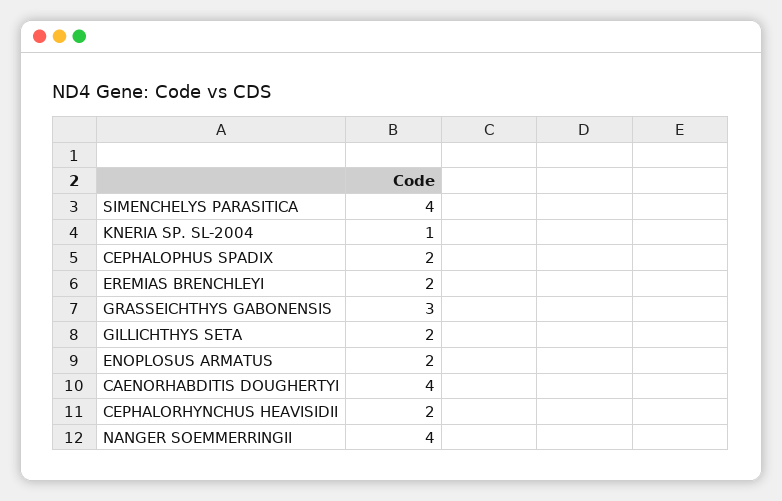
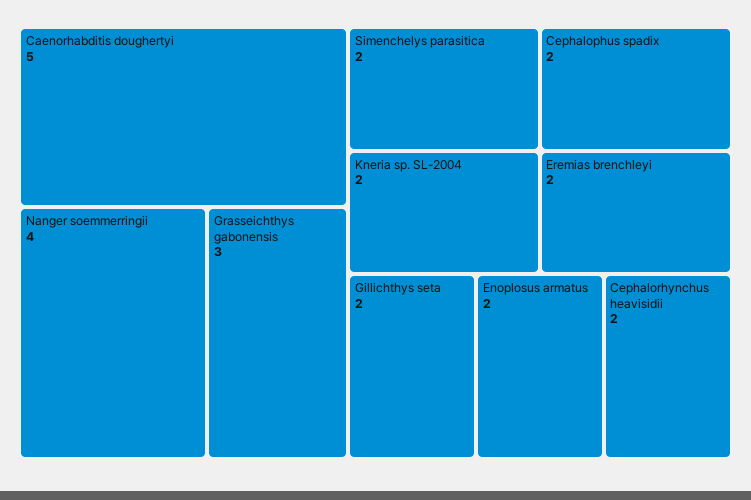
  {
-   "SIMENCHELYS PARASITICA": 4,
+   "SIMENCHELYS PARASITICA": 2,
-   "KNERIA SP. SL-2004": 1,
+   "KNERIA SP. SL-2004": 2,
    "CEPHALOPHUS SPADIX": 2,
    "EREMIAS BRENCHLEYI": 2,
    "GRASSEICHTHYS GABONENSIS": 3,
    "GILLICHTHYS SETA": 2,
    "ENOPLOSUS ARMATUS": 2,
-   "CAENORHABDITIS DOUGHERTYI": 4,
+   "CAENORHABDITIS DOUGHERTYI": 5,
    "CEPHALORHYNCHUS HEAVISIDII": 2,
    "NANGER SOEMMERRINGII": 4
  }

